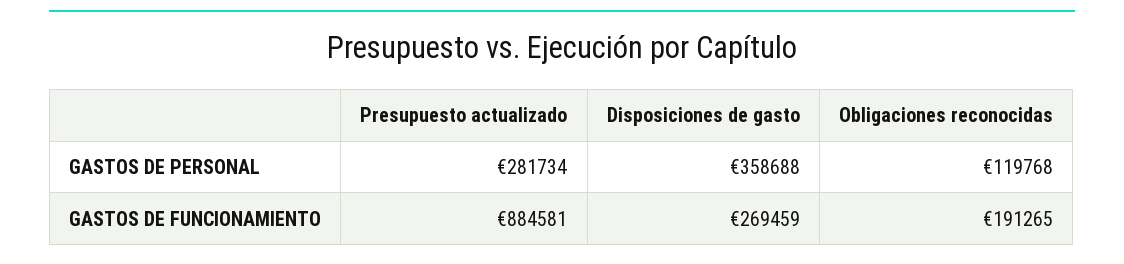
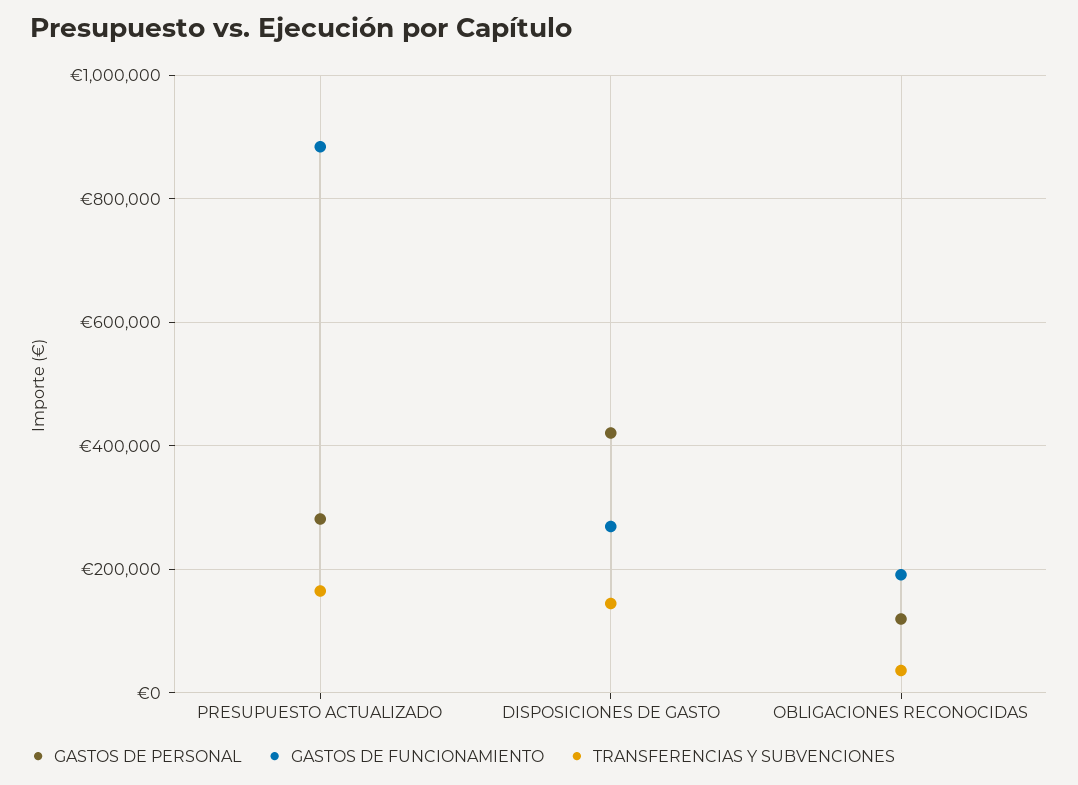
  {
    "GASTOS DE PERSONAL": {
      "Presupuesto actualizado": 281734,
-     "Disposiciones de gasto": 358688,
+     "Disposiciones de gasto": 420000,
      "Obligaciones reconocidas": 119768
    },
    "GASTOS DE FUNCIONAMIENTO": {
      "Presupuesto actualizado": 884581,
      "Disposiciones de gasto": 269459,
      "Obligaciones reconocidas": 191265
-   }
+   },
+   "TRANSFERENCIAS Y SUBVENCIONES": {
+     "Presupuesto actualizado": 160000,
+     "Disposiciones de gasto": 140000,
+     "Obligaciones reconocidas": 40000
+   }
  }

